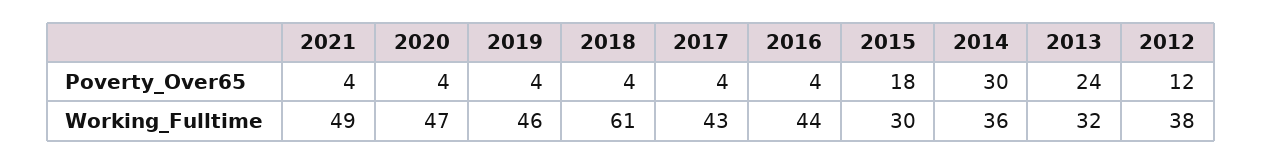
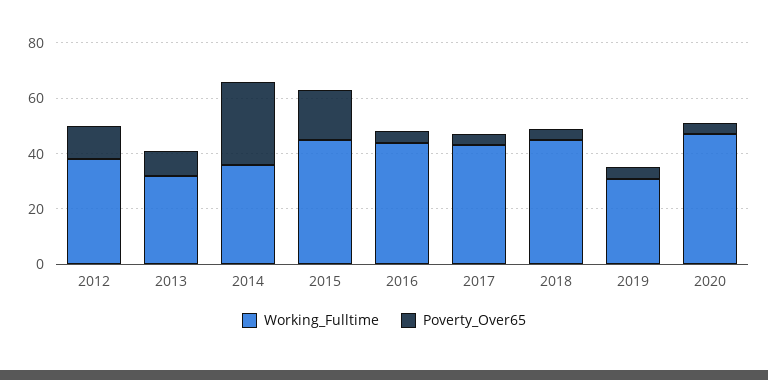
  {
    "Poverty_Over65": {
-     "2021": 4,
      "2020": 4,
      "2019": 4,
      "2018": 4,
      "2017": 4,
      "2016": 4,
      "2015": 18,
      "2014": 30,
-     "2013": 24,
+     "2013": 10,
      "2012": 12
    },
    "Working_Fulltime": {
-     "2021": 49,
      "2020": 47,
-     "2019": 46,
+     "2019": 30,
-     "2018": 61,
+     "2018": 45,
      "2017": 43,
      "2016": 44,
-     "2015": 30,
+     "2015": 45,
      "2014": 36,
      "2013": 32,
      "2012": 38
    }
  }

